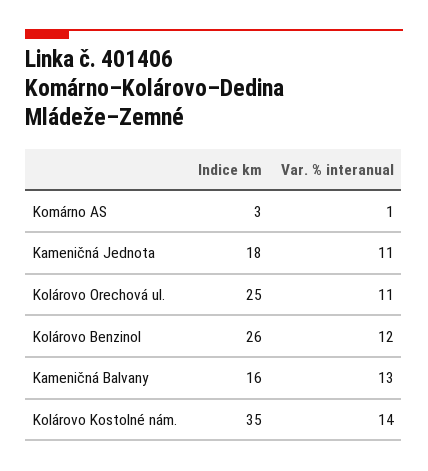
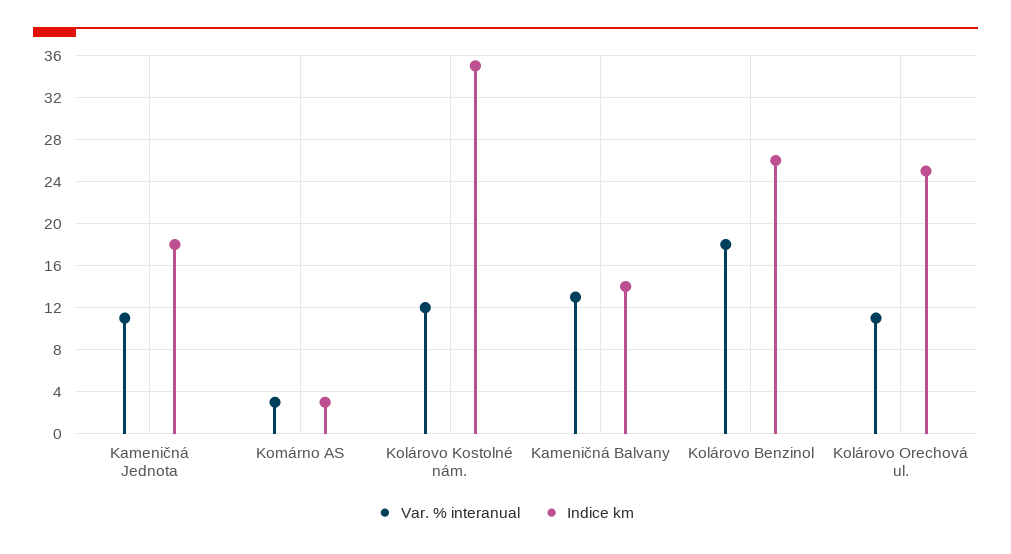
  {
    "Indice km": {
      "Komárno AS": 3,
      "Kameničná Jednota": 18,
      "Kolárovo Orechová ul.": 25,
      "Kolárovo Benzinol": 26,
-     "Kameničná Balvany": 16,
+     "Kameničná Balvany": 14,
      "Kolárovo Kostolné nám.": 35
    },
    "Var. % interanual": {
-     "Komárno AS": 1,
+     "Komárno AS": 3,
      "Kameničná Jednota": 11,
      "Kolárovo Orechová ul.": 11,
-     "Kolárovo Benzinol": 12,
+     "Kolárovo Benzinol": 18,
      "Kameničná Balvany": 13,
-     "Kolárovo Kostolné nám.": 14
+     "Kolárovo Kostolné nám.": 12
    }
  }

